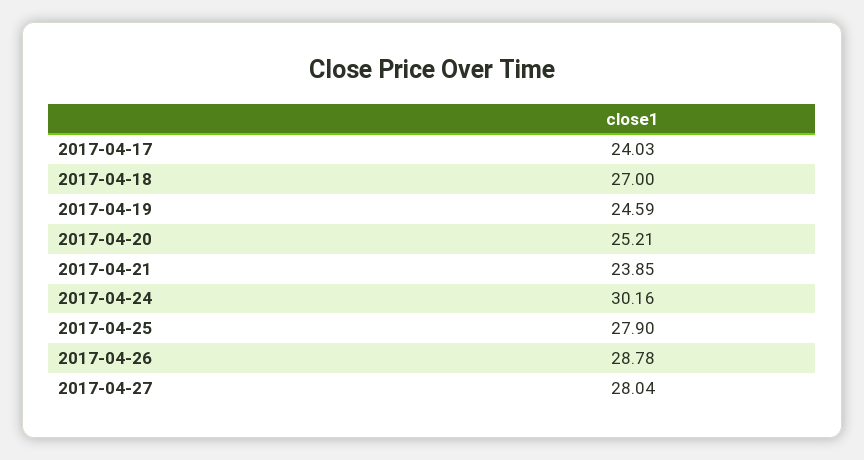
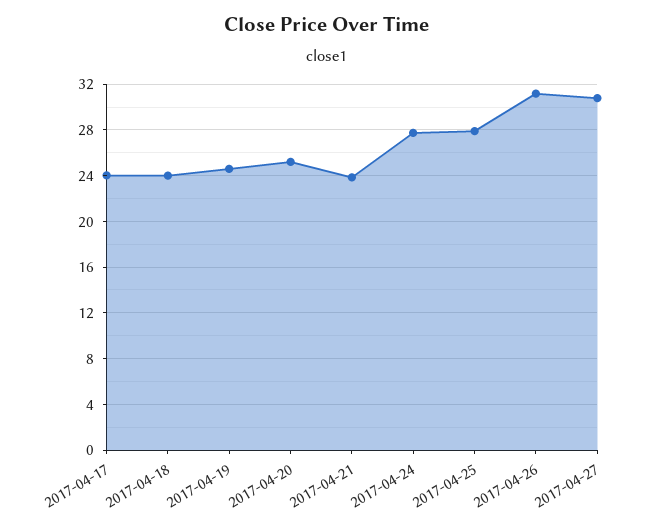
  {
    "2017-04-17": 24.03,
-   "2017-04-18": 27,
+   "2017-04-18": 24,
    "2017-04-19": 24.59,
    "2017-04-20": 25.21,
    "2017-04-21": 23.85,
-   "2017-04-24": 30.16,
+   "2017-04-24": 28,
    "2017-04-25": 27.9,
-   "2017-04-26": 28.78,
+   "2017-04-26": 31,
-   "2017-04-27": 28.04
+   "2017-04-27": 31
  }

